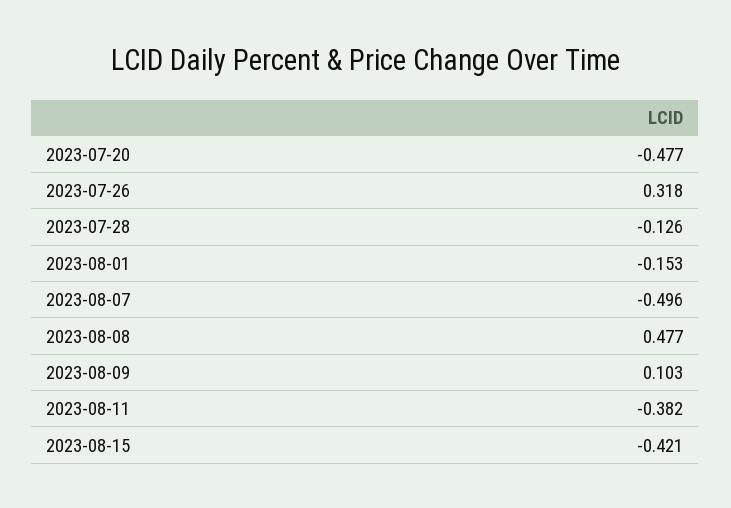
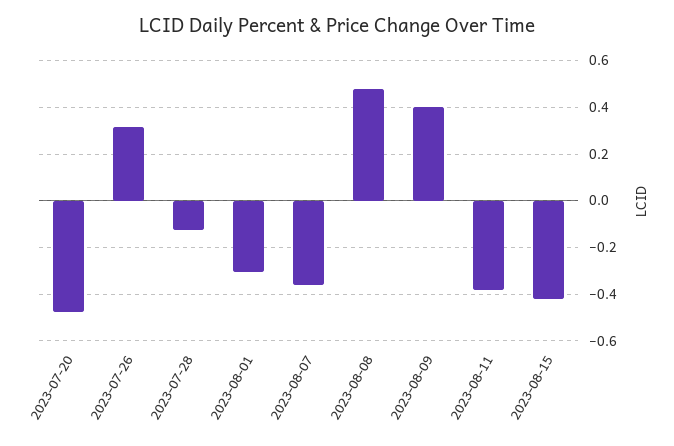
  {
    "2023-07-20": -0.477,
    "2023-07-26": 0.318,
    "2023-07-28": -0.126,
-   "2023-08-01": -0.153,
+   "2023-08-01": -0.3,
-   "2023-08-07": -0.496,
+   "2023-08-07": -0.35,
    "2023-08-08": 0.477,
-   "2023-08-09": 0.103,
+   "2023-08-09": 0.4,
    "2023-08-11": -0.382,
    "2023-08-15": -0.421
  }

